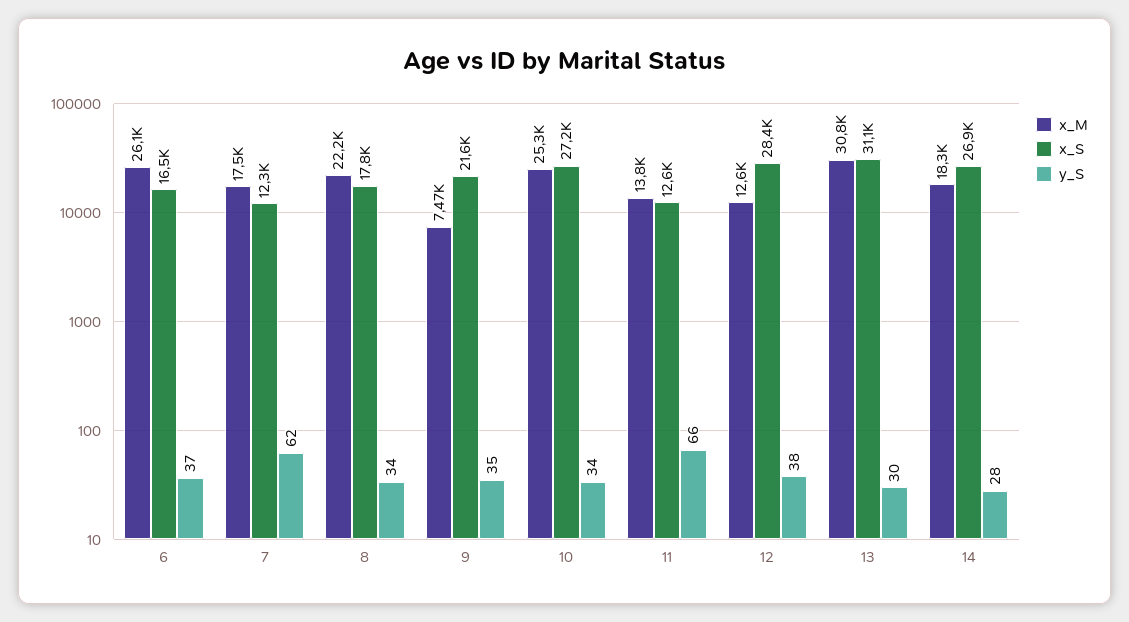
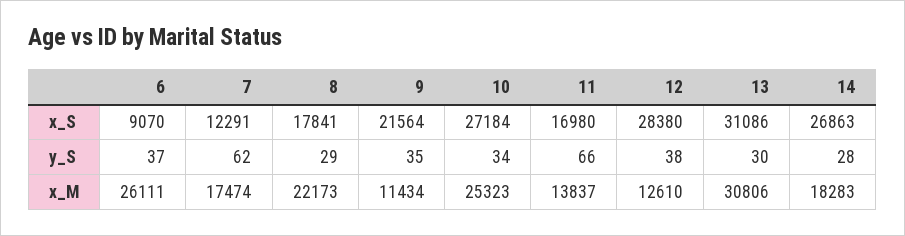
  {
    "x_M": {
      "6": 26111,
      "7": 17474,
      "8": 22173,
-     "9": 7470,
+     "9": 11434,
      "10": 25323,
      "11": 13837,
      "12": 12610,
      "13": 30806,
      "14": 18283
    },
    "x_S": {
-     "6": 16500,
+     "6": 9070,
      "7": 12291,
      "8": 17841,
      "9": 21564,
      "10": 27184,
-     "11": 12600,
+     "11": 16980,
      "12": 28380,
      "13": 31086,
      "14": 26863
    },
    "y_S": {
      "6": 37,
      "7": 62,
-     "8": 34,
+     "8": 29,
      "9": 35,
      "10": 34,
      "11": 66,
      "12": 38,
      "13": 30,
      "14": 28
    }
  }

